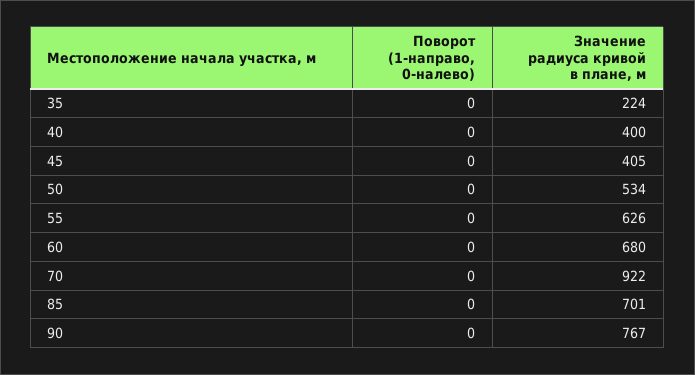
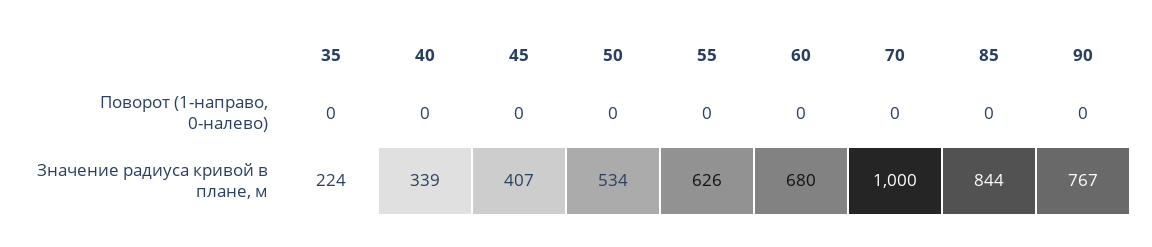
  {
    "Поворот (1-направо, 0-налево)": {
      "35": 0,
      "40": 0,
      "45": 0,
      "50": 0,
      "55": 0,
      "60": 0,
      "70": 0,
      "85": 0,
      "90": 0
    },
    "Значение радиуса кривой в плане, м": {
      "35": 224,
-     "40": 400,
+     "40": 339,
-     "45": 405,
+     "45": 407,
      "50": 534,
      "55": 626,
      "60": 680,
-     "70": 922,
+     "70": 1000,
-     "85": 701,
+     "85": 844,
      "90": 767
    }
  }

